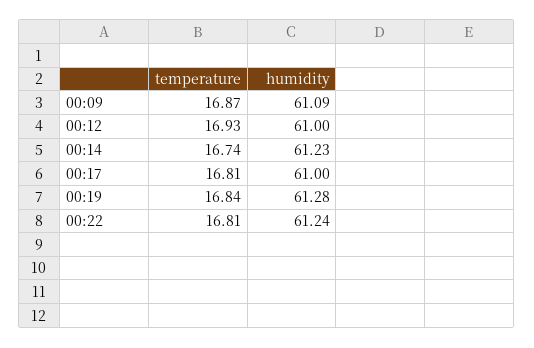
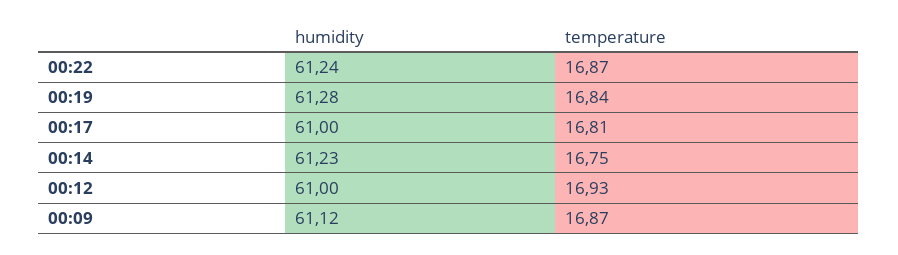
  {
    "temperature": {
      "00:09": 16.87,
      "00:12": 16.93,
-     "00:14": 16.74,
+     "00:14": 16.75,
      "00:17": 16.81,
      "00:19": 16.84,
-     "00:22": 16.81
+     "00:22": 16.87
    },
    "humidity": {
-     "00:09": 61.09,
+     "00:09": 61.12,
      "00:12": 61,
      "00:14": 61.23,
      "00:17": 61,
      "00:19": 61.28,
      "00:22": 61.24
    }
  }

